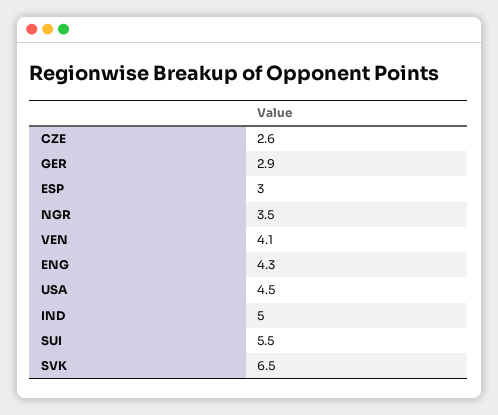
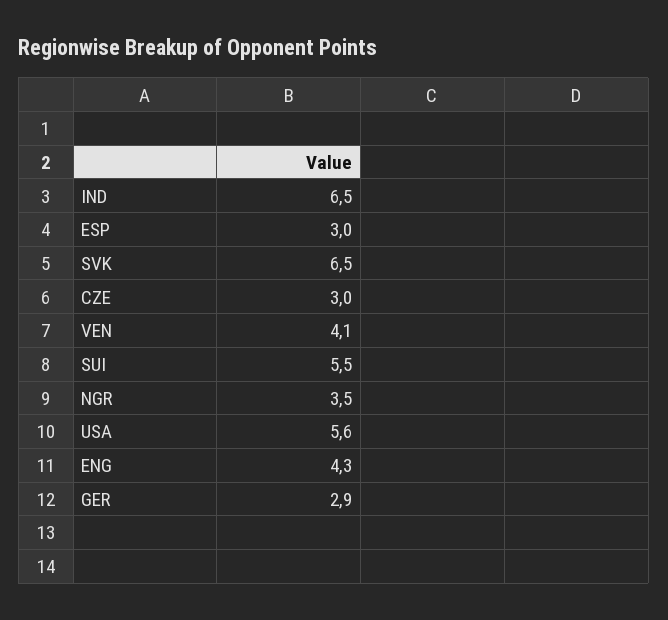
  {
-   "CZE": 2.6,
+   "CZE": 3,
    "GER": 2.9,
    "ESP": 3,
    "NGR": 3.5,
    "VEN": 4.1,
    "ENG": 4.3,
-   "USA": 4.5,
+   "USA": 5.6,
-   "IND": 5,
+   "IND": 6.5,
    "SUI": 5.5,
    "SVK": 6.5
  }

